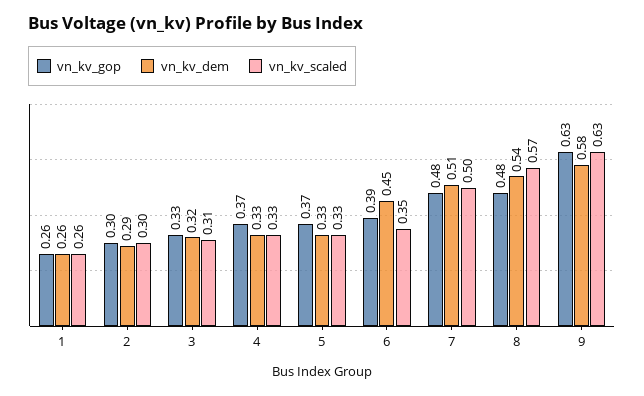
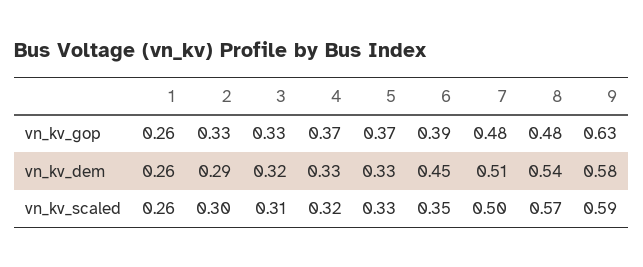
  {
    "vn_kv_gop": {
      "1": 0.26,
-     "2": 0.3,
+     "2": 0.33,
      "3": 0.33,
      "4": 0.37,
      "5": 0.37,
      "6": 0.39,
      "7": 0.48,
      "8": 0.48,
      "9": 0.63
    },
    "vn_kv_dem": {
      "1": 0.26,
      "2": 0.29,
      "3": 0.32,
      "4": 0.33,
      "5": 0.33,
      "6": 0.45,
      "7": 0.51,
      "8": 0.54,
      "9": 0.58
    },
    "vn_kv_scaled": {
      "1": 0.26,
      "2": 0.3,
      "3": 0.31,
-     "4": 0.33,
+     "4": 0.32,
      "5": 0.33,
      "6": 0.35,
      "7": 0.5,
      "8": 0.57,
-     "9": 0.63
+     "9": 0.59
    }
  }

